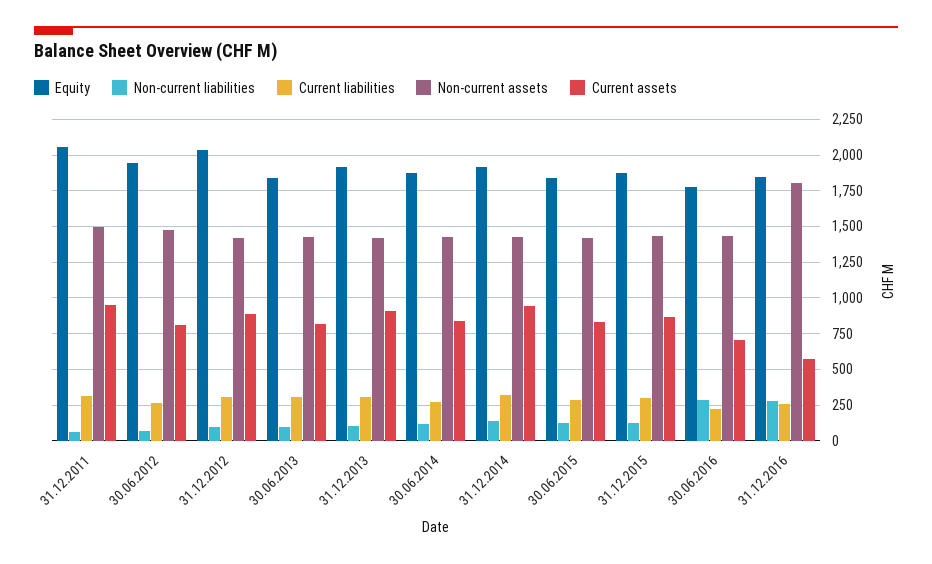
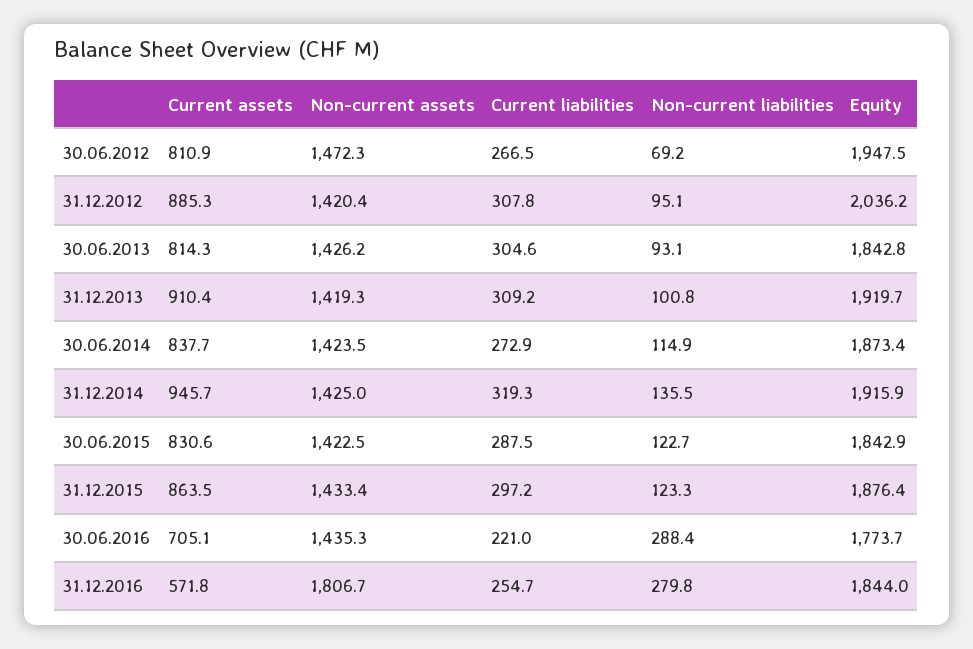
  {
    "Equity": {
-     "31.12.2011": 2050,
      "30.06.2012": 1947.5,
      "31.12.2012": 2036.2,
      "30.06.2013": 1842.8,
      "31.12.2013": 1919.7,
      "30.06.2014": 1873.4,
      "31.12.2014": 1915.9,
      "30.06.2015": 1842.9,
      "31.12.2015": 1876.4,
      "30.06.2016": 1773.7,
      "31.12.2016": 1844
    },
    "Non-current liabilities": {
-     "31.12.2011": 50,
      "30.06.2012": 69.2,
      "31.12.2012": 95.1,
      "30.06.2013": 93.1,
      "31.12.2013": 100.8,
      "30.06.2014": 114.9,
      "31.12.2014": 135.5,
      "30.06.2015": 122.7,
      "31.12.2015": 123.3,
      "30.06.2016": 288.4,
      "31.12.2016": 279.8
    },
    "Current liabilities": {
-     "31.12.2011": 300,
      "30.06.2012": 266.5,
      "31.12.2012": 307.8,
      "30.06.2013": 304.6,
      "31.12.2013": 309.2,
      "30.06.2014": 272.9,
      "31.12.2014": 319.3,
      "30.06.2015": 287.5,
      "31.12.2015": 297.2,
      "30.06.2016": 221,
      "31.12.2016": 254.7
    },
    "Non-current assets": {
-     "31.12.2011": 1500,
      "30.06.2012": 1472.3,
      "31.12.2012": 1420.4,
      "30.06.2013": 1426.2,
      "31.12.2013": 1419.3,
      "30.06.2014": 1423.5,
      "31.12.2014": 1425,
      "30.06.2015": 1422.5,
      "31.12.2015": 1433.4,
      "30.06.2016": 1435.3,
      "31.12.2016": 1806.7
    },
    "Current assets": {
-     "31.12.2011": 950,
      "30.06.2012": 810.9,
      "31.12.2012": 885.3,
      "30.06.2013": 814.3,
      "31.12.2013": 910.4,
      "30.06.2014": 837.7,
      "31.12.2014": 945.7,
      "30.06.2015": 830.6,
      "31.12.2015": 863.5,
      "30.06.2016": 705.1,
      "31.12.2016": 571.8
    }
  }

